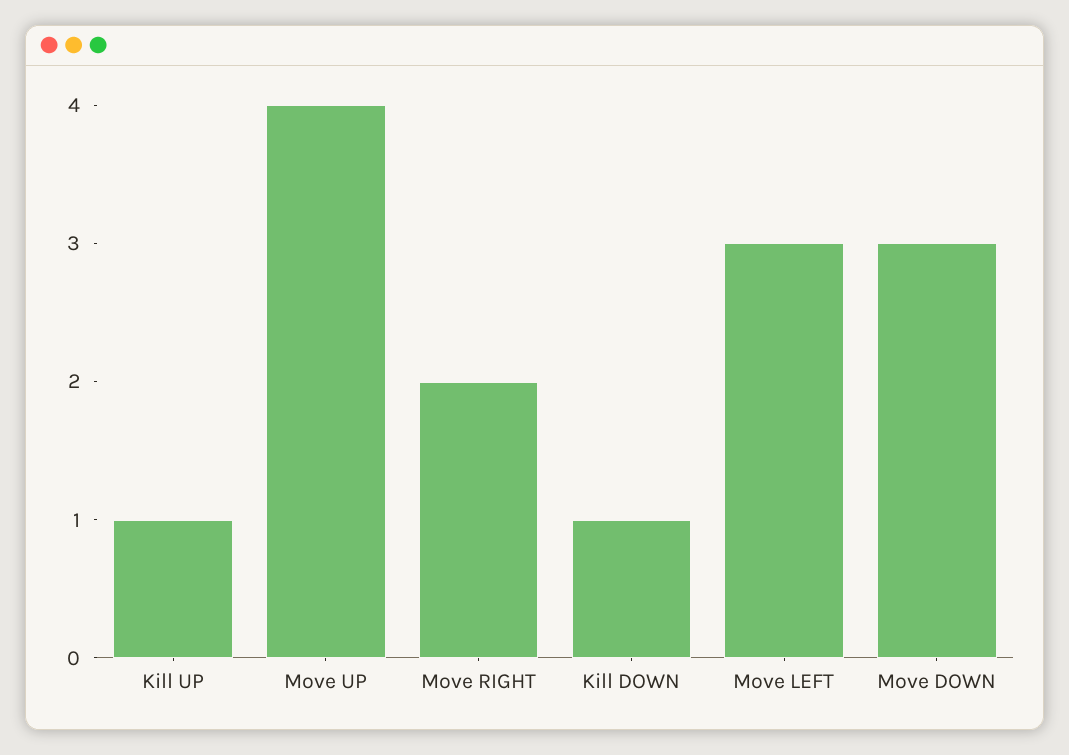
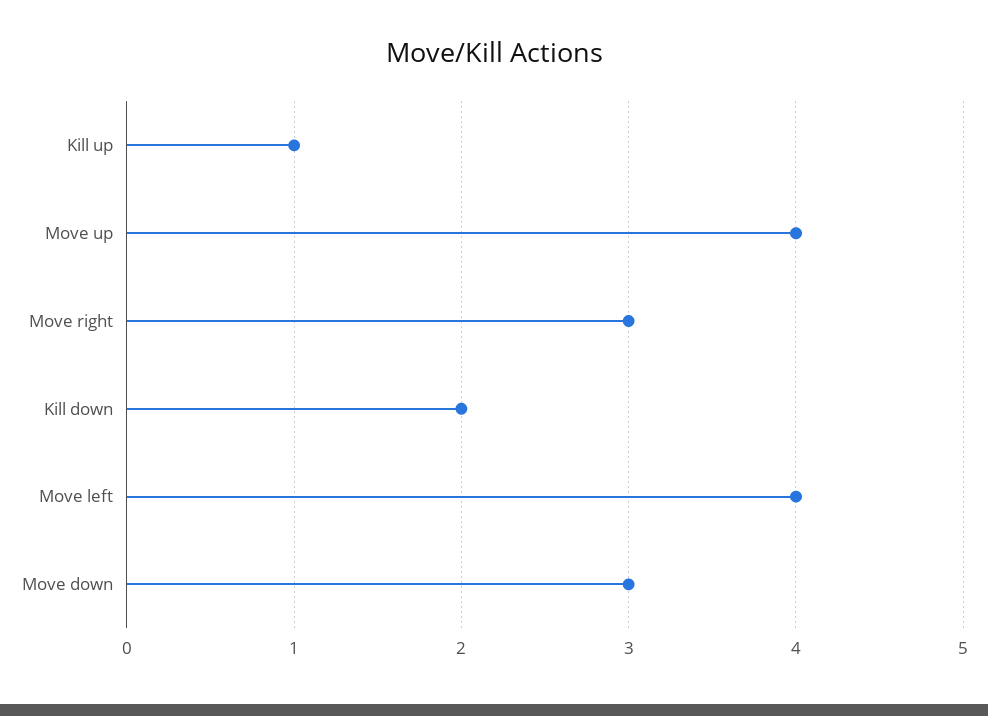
  {
    "Kill UP": 1,
    "Move UP": 4,
-   "Move RIGHT": 2,
+   "Move RIGHT": 3,
-   "Kill DOWN": 1,
+   "Kill DOWN": 2,
-   "Move LEFT": 3,
+   "Move LEFT": 4,
    "Move DOWN": 3
  }

